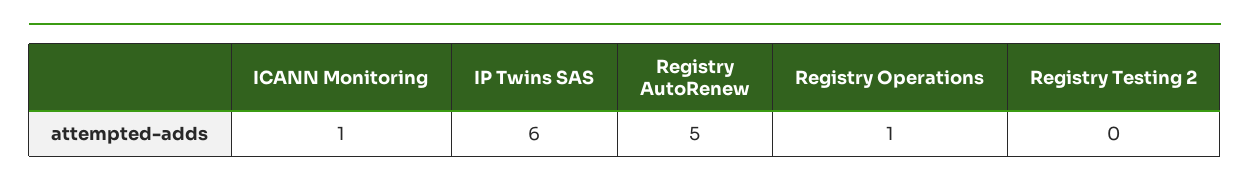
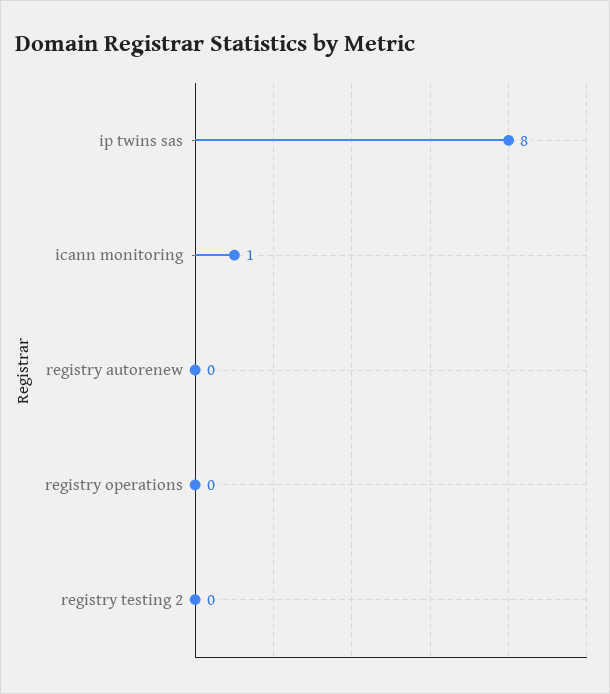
  {
    "ICANN Monitoring": 1,
-   "IP Twins SAS": 6,
+   "IP Twins SAS": 8,
-   "Registry AutoRenew": 5,
+   "Registry AutoRenew": 0,
-   "Registry Operations": 1,
+   "Registry Operations": 0,
    "Registry Testing 2": 0
  }

